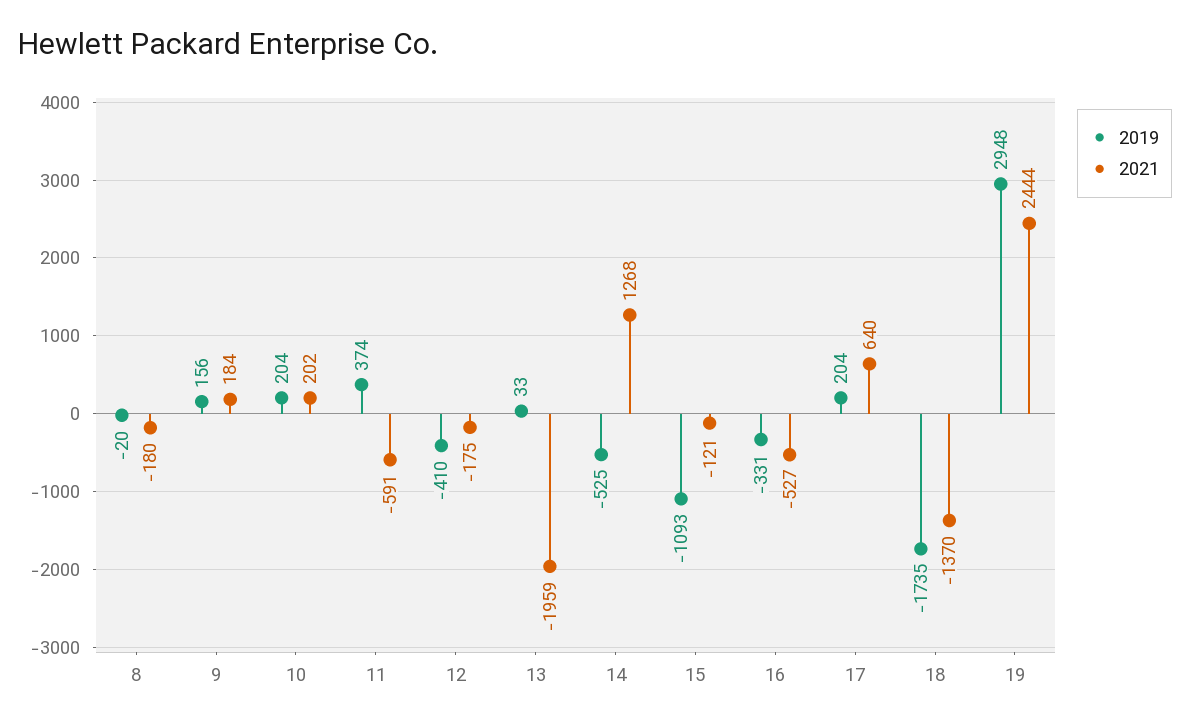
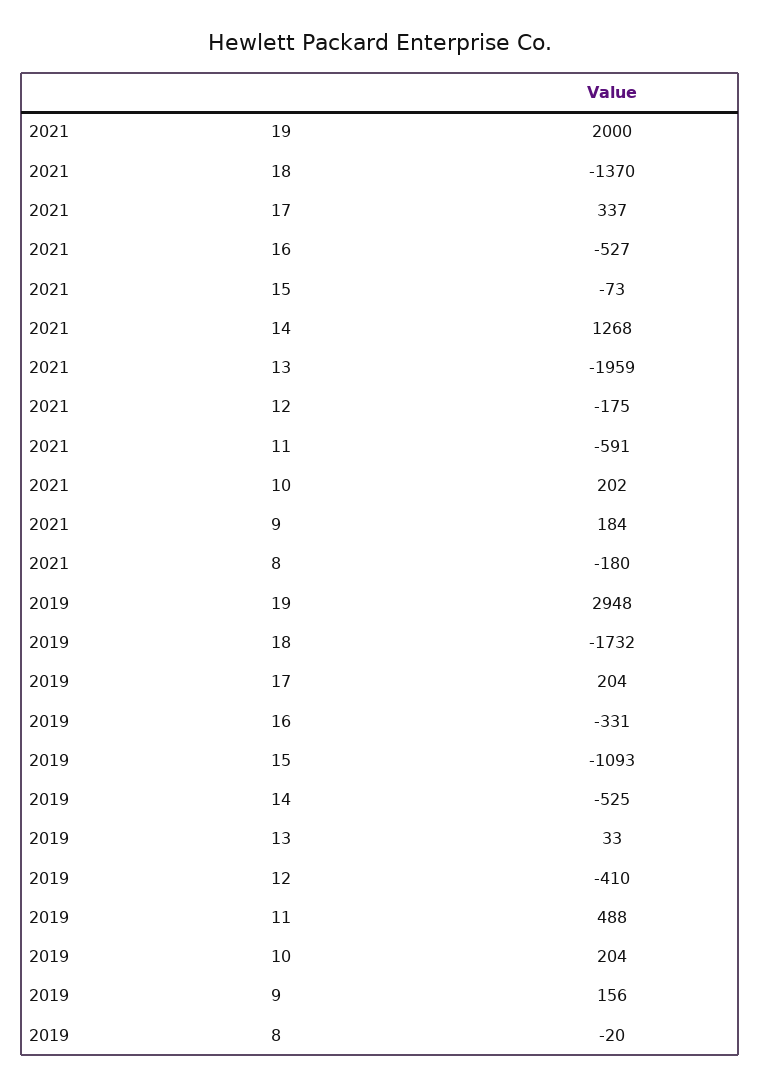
  {
    "2019": {
      "8": -20,
      "9": 156,
      "10": 204,
-     "11": 374,
+     "11": 488,
      "12": -410,
      "13": 33,
      "14": -525,
      "15": -1093,
      "16": -331,
      "17": 204,
-     "18": -1735,
+     "18": -1732,
      "19": 2948
    },
    "2021": {
      "8": -180,
      "9": 184,
      "10": 202,
      "11": -591,
      "12": -175,
      "13": -1959,
      "14": 1268,
-     "15": -121,
+     "15": -73,
      "16": -527,
-     "17": 640,
+     "17": 337,
      "18": -1370,
-     "19": 2444
+     "19": 2000
    }
  }

